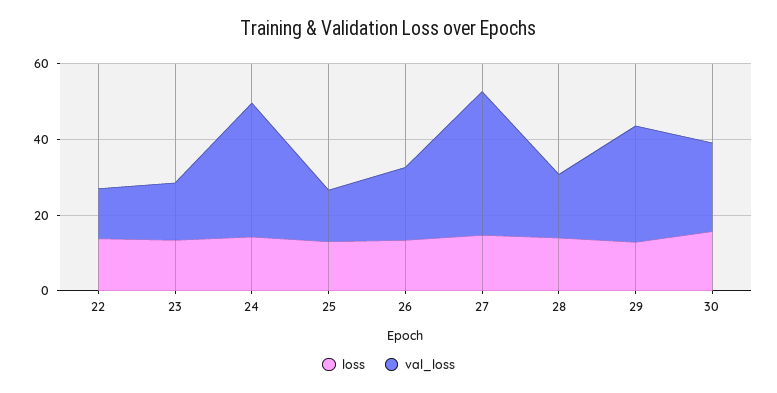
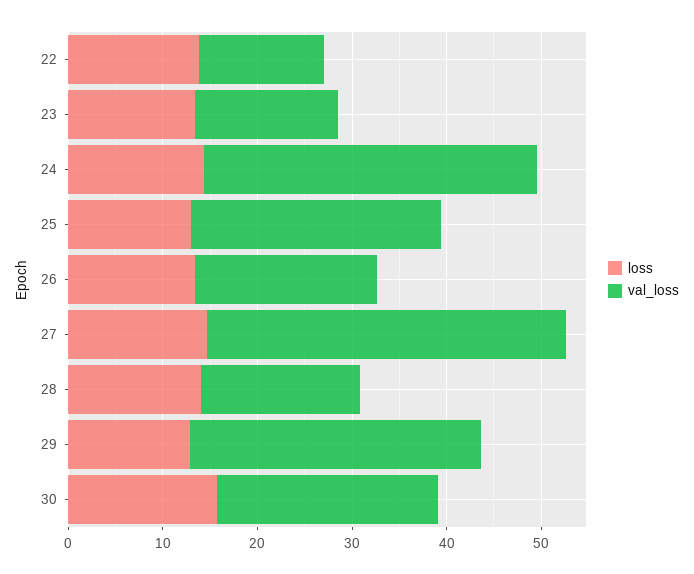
  {
    "loss": {
      "22": 14,
      "23": 14,
      "24": 14,
      "25": 14,
      "26": 14,
      "27": 14,
      "28": 14,
      "29": 12,
      "30": 16
    },
    "val_loss": {
      "22": 14,
      "23": 16,
      "24": 36,
-     "25": 15,
+     "25": 26,
      "26": 20,
      "27": 38,
      "28": 16,
      "29": 30,
      "30": 24
    }
  }

